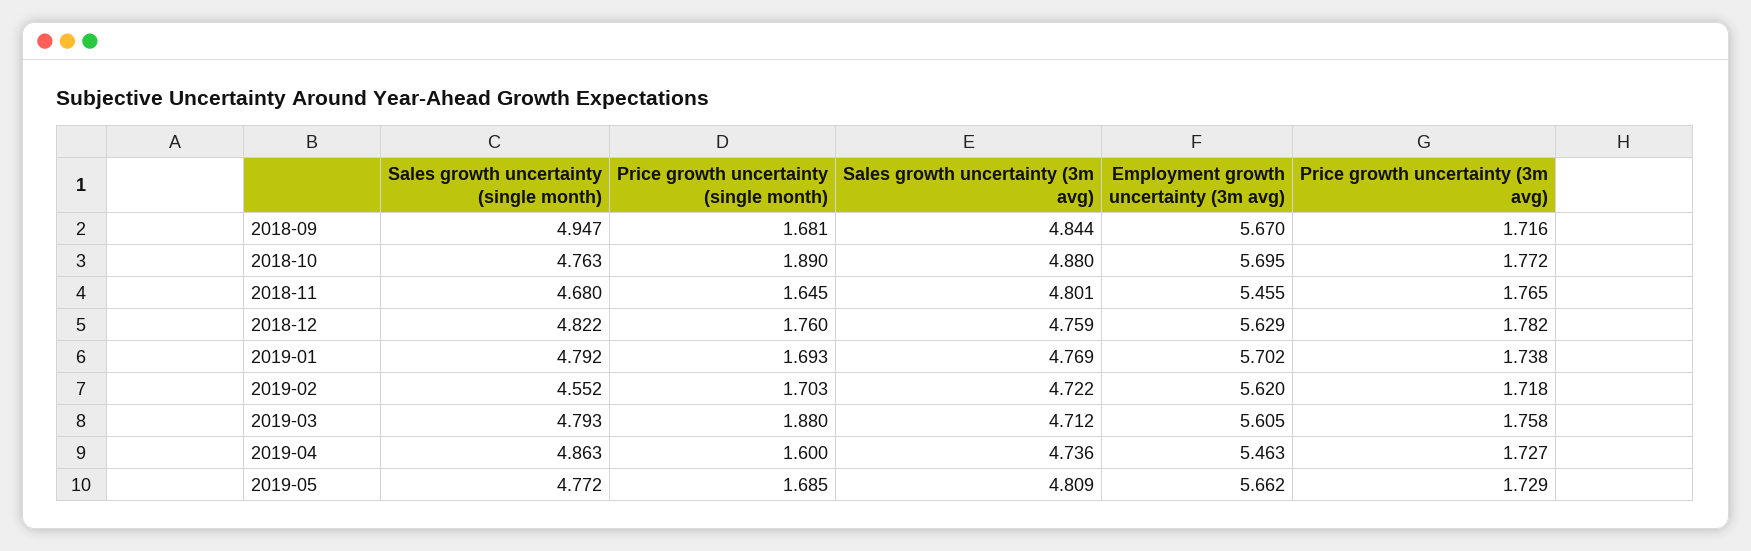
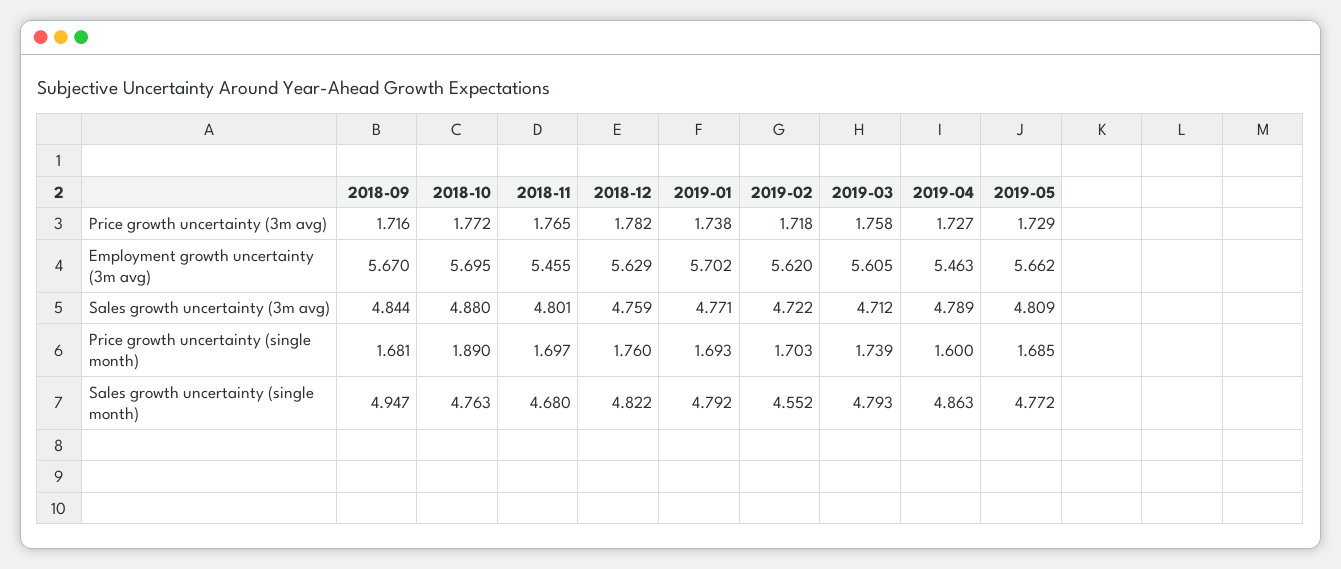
  {
    "Sales growth uncertainty (single month)": {
      "2018-09": 4.947,
      "2018-10": 4.763,
      "2018-11": 4.68,
      "2018-12": 4.822,
      "2019-01": 4.792,
      "2019-02": 4.552,
      "2019-03": 4.793,
      "2019-04": 4.863,
      "2019-05": 4.772
    },
    "Price growth uncertainty (single month)": {
      "2018-09": 1.681,
      "2018-10": 1.89,
-     "2018-11": 1.645,
+     "2018-11": 1.697,
      "2018-12": 1.76,
      "2019-01": 1.693,
      "2019-02": 1.703,
-     "2019-03": 1.88,
+     "2019-03": 1.739,
      "2019-04": 1.6,
      "2019-05": 1.685
    },
    "Sales growth uncertainty (3m avg)": {
      "2018-09": 4.844,
      "2018-10": 4.88,
      "2018-11": 4.801,
      "2018-12": 4.759,
-     "2019-01": 4.769,
+     "2019-01": 4.771,
      "2019-02": 4.722,
      "2019-03": 4.712,
-     "2019-04": 4.736,
+     "2019-04": 4.789,
      "2019-05": 4.809
    },
    "Employment growth uncertainty (3m avg)": {
      "2018-09": 5.67,
      "2018-10": 5.695,
      "2018-11": 5.455,
      "2018-12": 5.629,
      "2019-01": 5.702,
      "2019-02": 5.62,
      "2019-03": 5.605,
      "2019-04": 5.463,
      "2019-05": 5.662
    },
    "Price growth uncertainty (3m avg)": {
      "2018-09": 1.716,
      "2018-10": 1.772,
      "2018-11": 1.765,
      "2018-12": 1.782,
      "2019-01": 1.738,
      "2019-02": 1.718,
      "2019-03": 1.758,
      "2019-04": 1.727,
      "2019-05": 1.729
    }
  }

